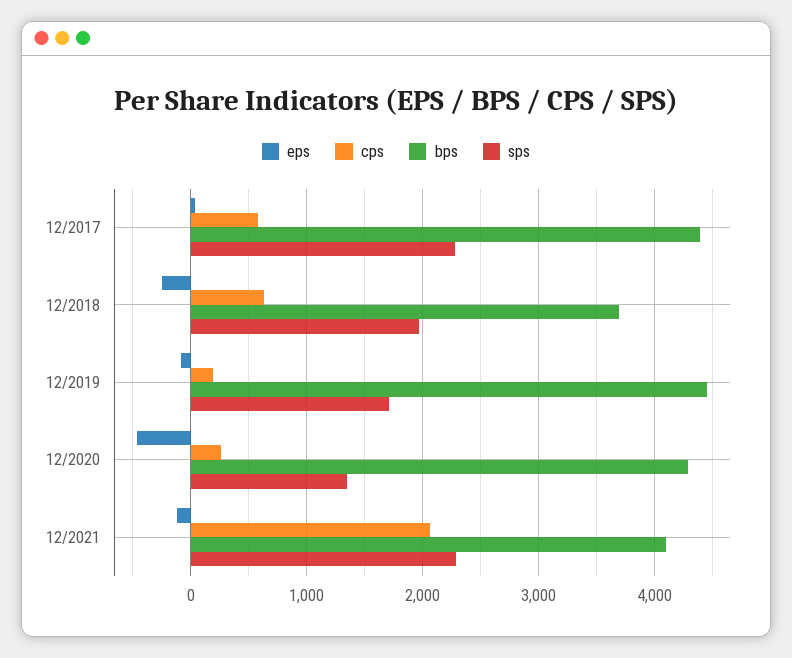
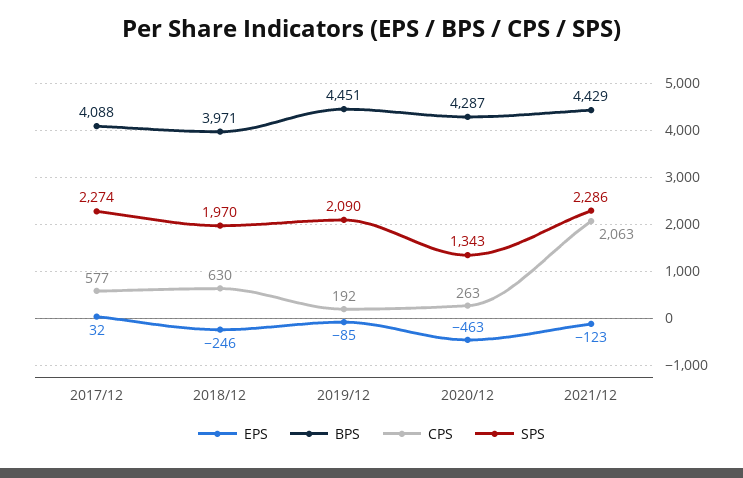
  {
    "eps": {
      "12/2017": 32,
      "12/2018": -246,
      "12/2019": -85,
      "12/2020": -463,
      "12/2021": -123
    },
    "cps": {
      "12/2017": 577,
      "12/2018": 630,
      "12/2019": 192,
      "12/2020": 263,
      "12/2021": 2063
    },
    "bps": {
-     "12/2017": 4400,
+     "12/2017": 4088,
-     "12/2018": 3700,
+     "12/2018": 3971,
      "12/2019": 4451,
      "12/2020": 4287,
-     "12/2021": 4100
+     "12/2021": 4429
    },
    "sps": {
      "12/2017": 2274,
      "12/2018": 1970,
-     "12/2019": 1700,
+     "12/2019": 2090,
      "12/2020": 1343,
      "12/2021": 2286
    }
  }

